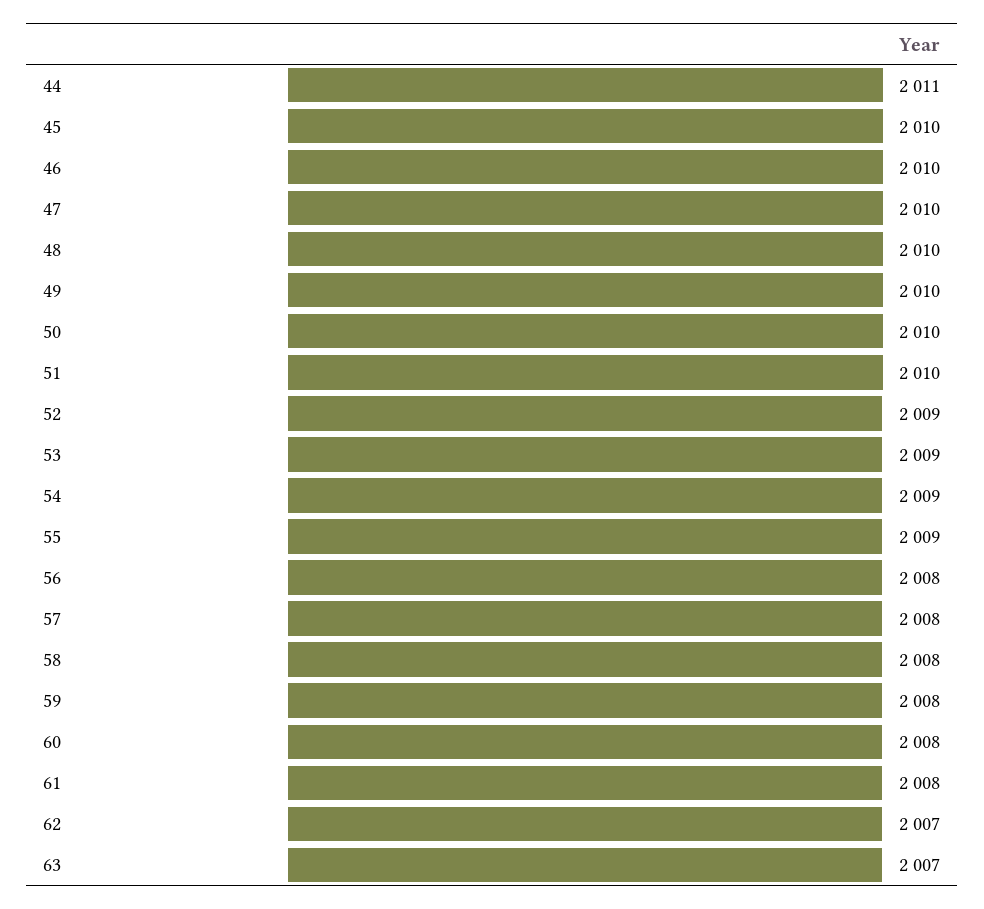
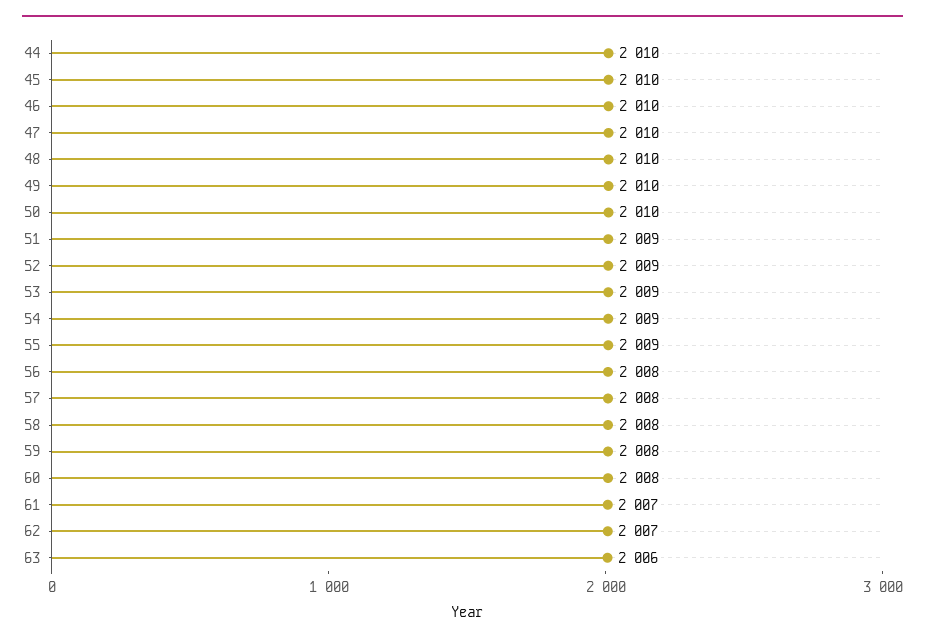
  {
-   "44": 2011,
+   "44": 2010,
    "45": 2010,
    "46": 2010,
    "47": 2010,
    "48": 2010,
    "49": 2010,
    "50": 2010,
-   "51": 2010,
+   "51": 2009,
    "52": 2009,
    "53": 2009,
    "54": 2009,
    "55": 2009,
    "56": 2008,
    "57": 2008,
    "58": 2008,
    "59": 2008,
    "60": 2008,
-   "61": 2008,
+   "61": 2007,
    "62": 2007,
-   "63": 2007
+   "63": 2006
  }

